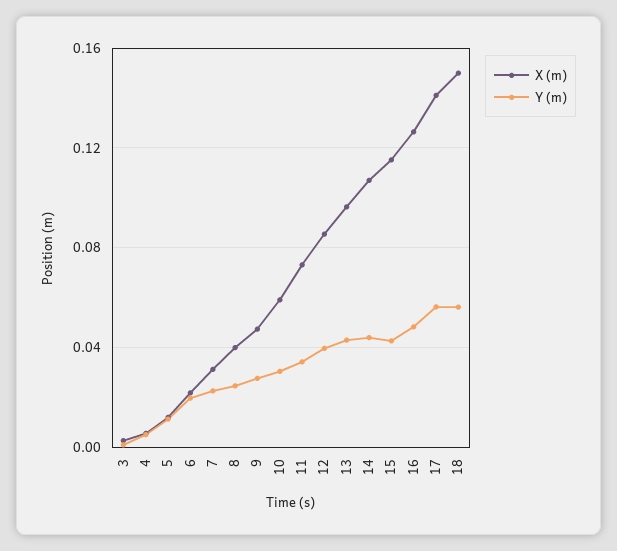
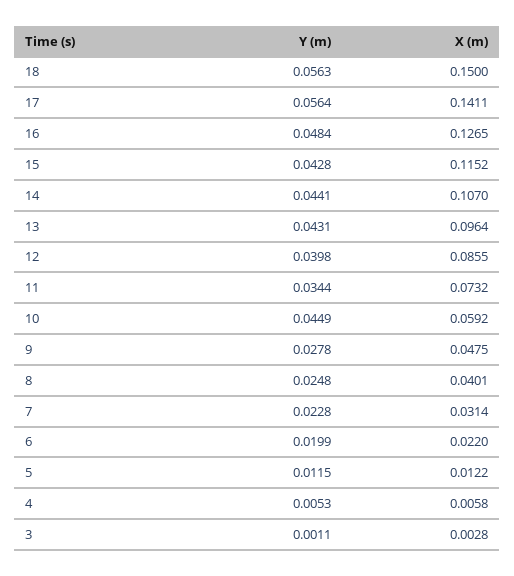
  {
    "X (m)": {
      "3": 0.0028,
      "4": 0.0058,
      "5": 0.0122,
      "6": 0.022,
      "7": 0.0314,
      "8": 0.0401,
      "9": 0.0475,
      "10": 0.0592,
      "11": 0.0732,
      "12": 0.0855,
      "13": 0.0964,
      "14": 0.107,
      "15": 0.1152,
      "16": 0.1265,
      "17": 0.1411,
      "18": 0.15
    },
    "Y (m)": {
      "3": 0.0011,
      "4": 0.0053,
      "5": 0.0115,
      "6": 0.0199,
      "7": 0.0228,
      "8": 0.0248,
      "9": 0.0278,
-     "10": 0.03,
+     "10": 0.0449,
      "11": 0.0344,
      "12": 0.0398,
      "13": 0.0431,
      "14": 0.0441,
      "15": 0.0428,
      "16": 0.0484,
      "17": 0.0564,
      "18": 0.0563
    }
  }

